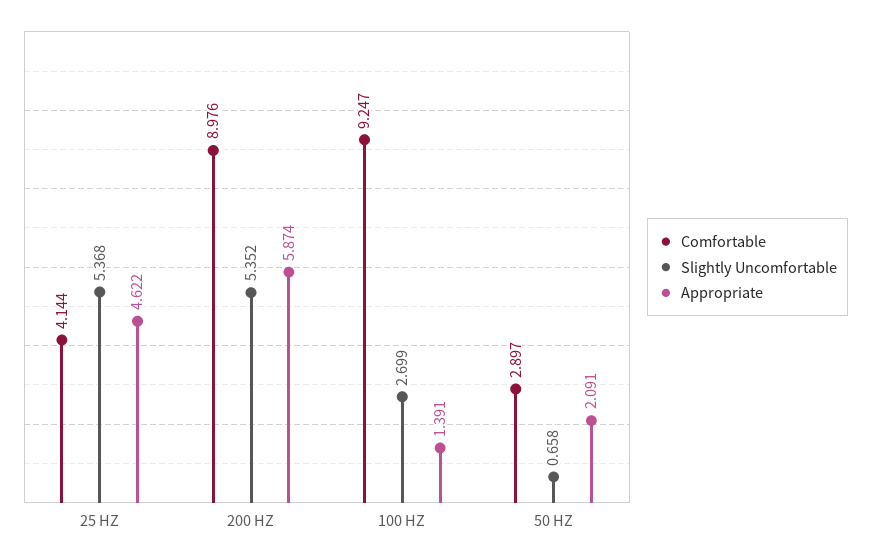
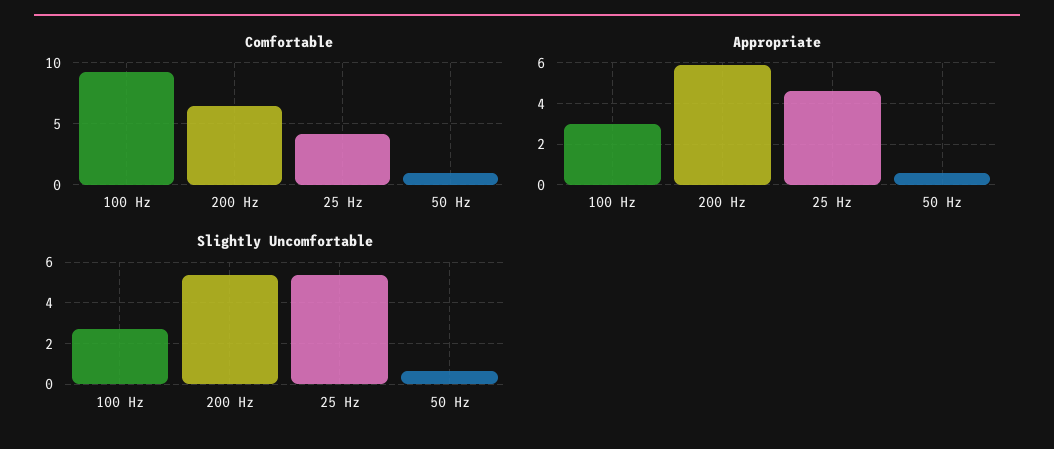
  {
    "Comfortable": {
      "25 HZ": 4.144,
-     "200 HZ": 8.976,
+     "200 HZ": 6.5,
      "100 HZ": 9.247,
-     "50 HZ": 2.897
+     "50 HZ": 1
    },
    "Slightly Uncomfortable": {
      "25 HZ": 5.368,
      "200 HZ": 5.352,
      "100 HZ": 2.699,
      "50 HZ": 0.658
    },
    "Appropriate": {
      "25 HZ": 4.622,
      "200 HZ": 5.874,
-     "100 HZ": 1.391,
+     "100 HZ": 3,
-     "50 HZ": 2.091
+     "50 HZ": 0.5
    }
  }

